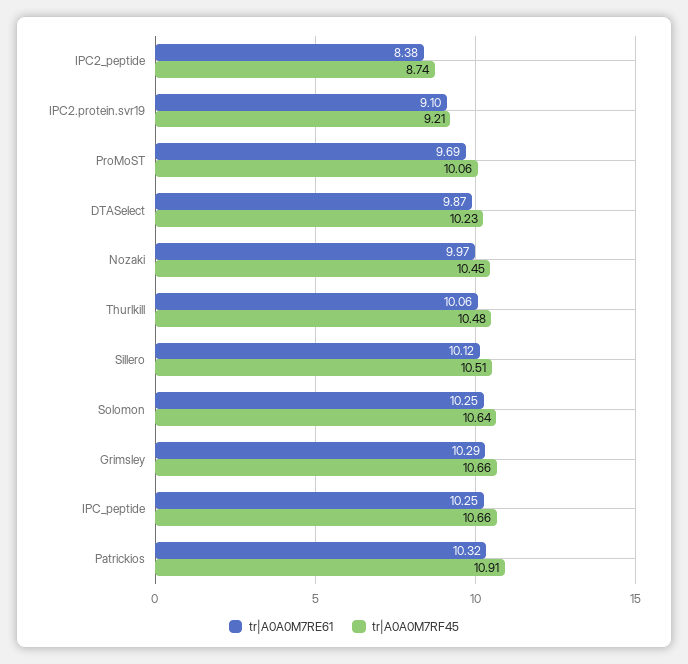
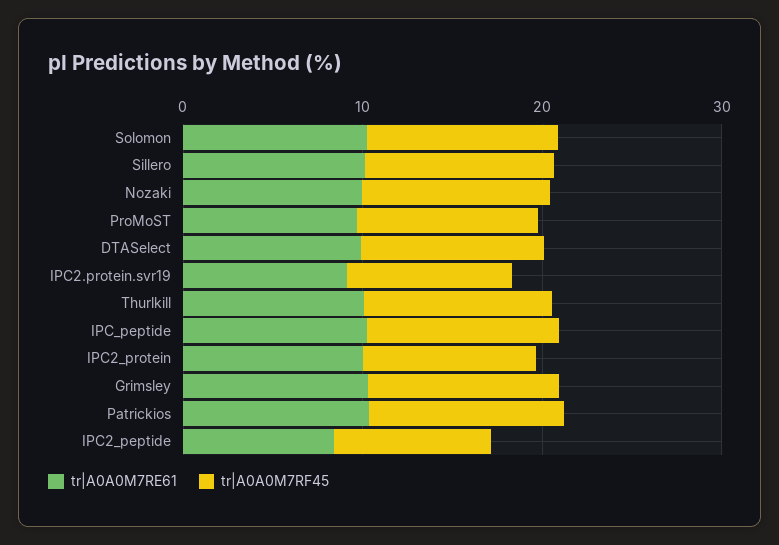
  {
    "tr|A0A0M7RE61": {
      "IPC2_peptide": 8.38,
      "IPC2.protein.svr19": 9.1,
      "ProMoST": 9.69,
      "DTASelect": 9.87,
      "Nozaki": 9.97,
      "Thurlkill": 10.06,
      "Sillero": 10.12,
      "Solomon": 10.25,
      "Grimsley": 10.29,
      "IPC_peptide": 10.25,
-     "Patrickios": 10.32
+     "Patrickios": 10.32,
+     "IPC2_protein": 10
    },
    "tr|A0A0M7RF45": {
      "IPC2_peptide": 8.74,
      "IPC2.protein.svr19": 9.21,
      "ProMoST": 10.06,
      "DTASelect": 10.23,
      "Nozaki": 10.45,
      "Thurlkill": 10.48,
      "Sillero": 10.51,
      "Solomon": 10.64,
      "Grimsley": 10.66,
      "IPC_peptide": 10.66,
-     "Patrickios": 10.91
+     "Patrickios": 10.91,
+     "IPC2_protein": 10
    }
  }

